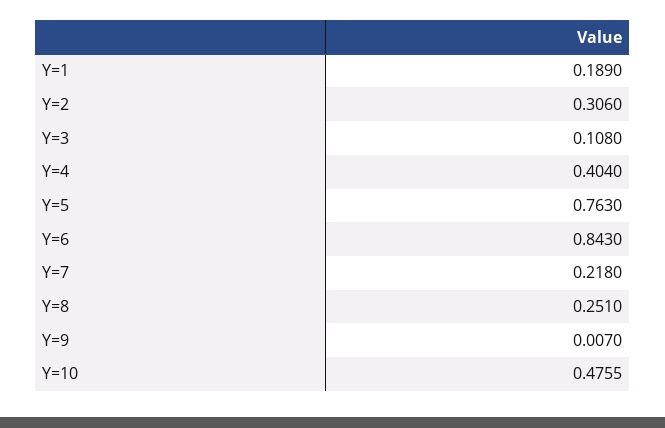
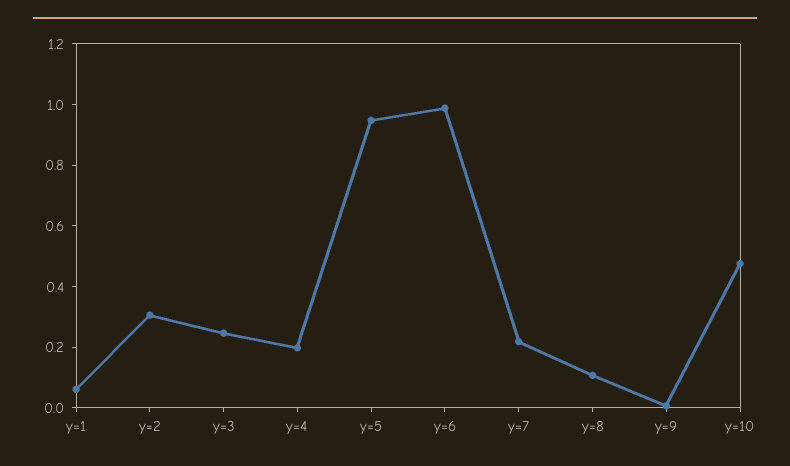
  {
-   "Y=1": 0.189,
+   "Y=1": 0.05,
    "Y=2": 0.306,
-   "Y=3": 0.108,
+   "Y=3": 0.25,
-   "Y=4": 0.404,
+   "Y=4": 0.2,
-   "Y=5": 0.763,
+   "Y=5": 0.95,
-   "Y=6": 0.843,
+   "Y=6": 1,
    "Y=7": 0.218,
-   "Y=8": 0.251,
+   "Y=8": 0.1,
    "Y=9": 0.007,
    "Y=10": 0.4755
  }

